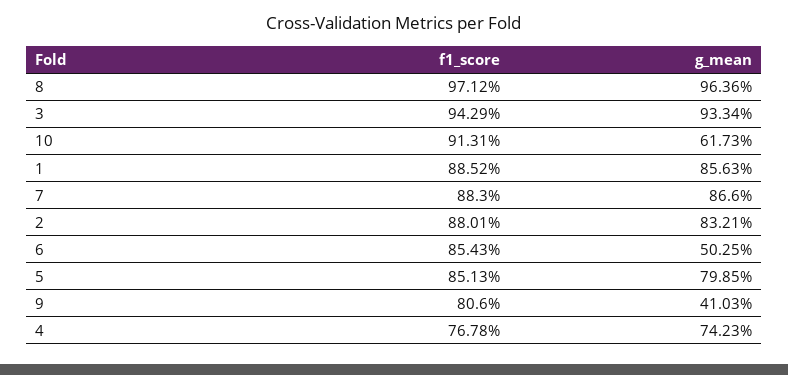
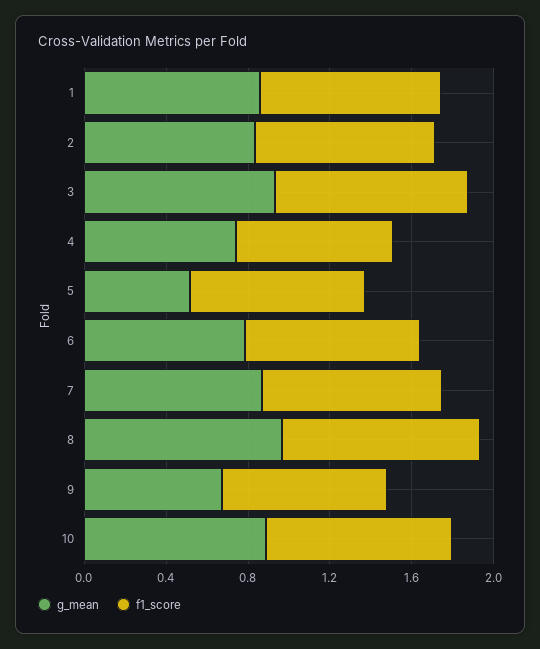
  {
    "f1_score": {
      "8": 0.9712,
      "3": 0.9429,
      "10": 0.9131,
      "1": 0.8852,
      "7": 0.883,
      "2": 0.8801,
      "6": 0.8543,
      "5": 0.8513,
      "9": 0.806,
      "4": 0.7678
    },
    "g_mean": {
      "8": 0.9636,
      "3": 0.9334,
-     "10": 0.6173,
+     "10": 0.9,
      "1": 0.8563,
      "7": 0.866,
      "2": 0.8321,
-     "6": 0.5025,
+     "6": 0.8,
-     "5": 0.7985,
+     "5": 0.5,
-     "9": 0.4103,
+     "9": 0.7,
      "4": 0.7423
    }
  }

